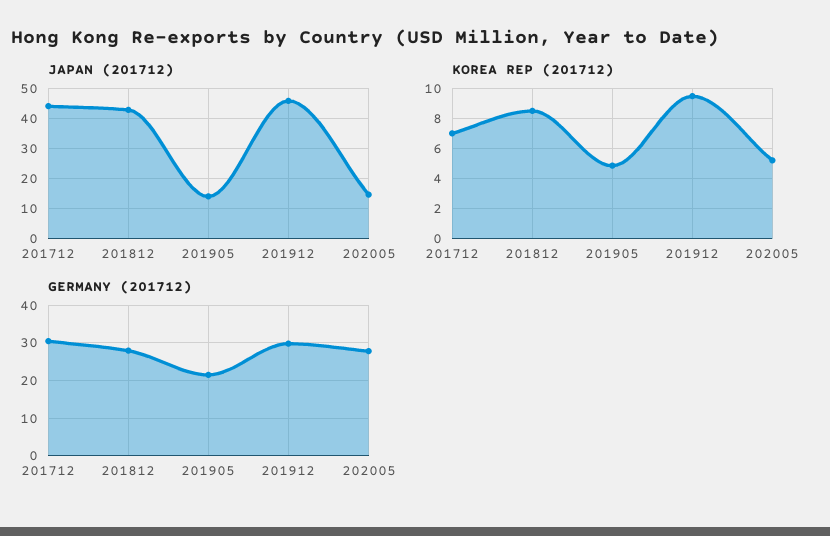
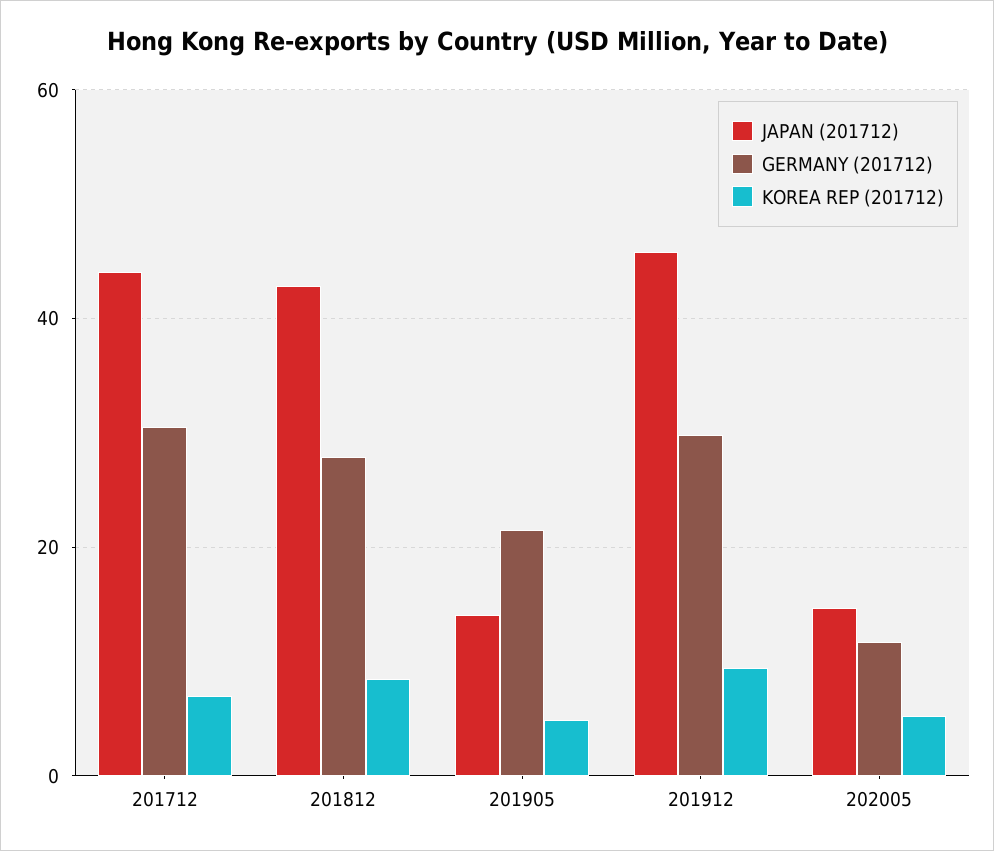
  {
    "JAPAN (201712)": {
      "201712": 44,
      "201812": 42,
      "201905": 14,
      "201912": 46,
      "202005": 14
    },
    "KOREA REP (201712)": {
      "201712": 7,
      "201812": 8.5,
      "201905": 5,
      "201912": 9.5,
      "202005": 5
    },
    "GERMANY (201712)": {
      "201712": 30,
      "201812": 28,
      "201905": 22,
      "201912": 30,
-     "202005": 28
+     "202005": 12
    }
  }

